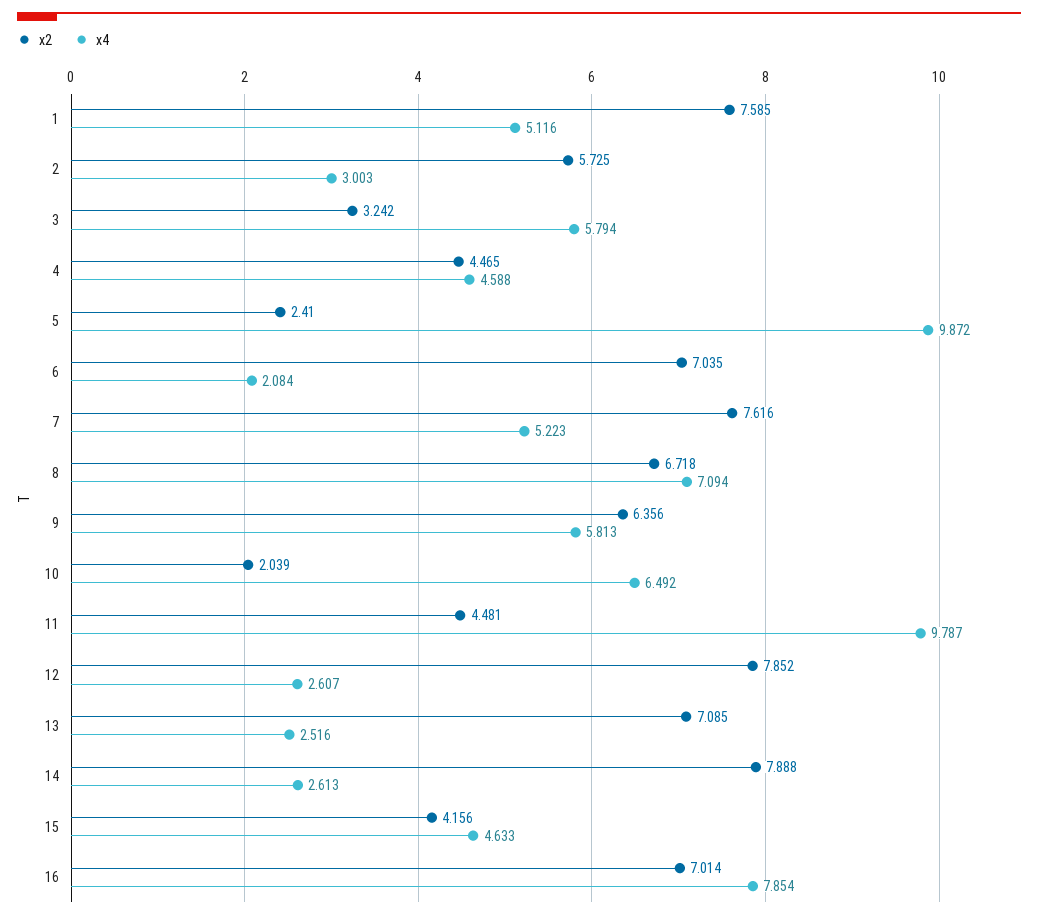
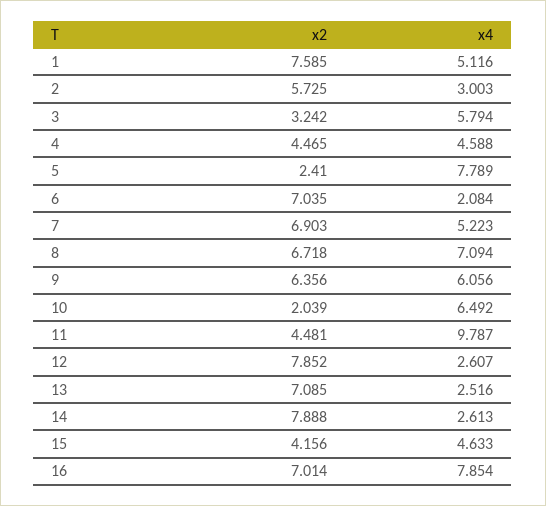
  {
    "x2": {
      "1": 7.585,
      "2": 5.725,
      "3": 3.242,
      "4": 4.465,
      "5": 2.41,
      "6": 7.035,
-     "7": 7.616,
+     "7": 6.903,
      "8": 6.718,
      "9": 6.356,
      "10": 2.039,
      "11": 4.481,
      "12": 7.852,
      "13": 7.085,
      "14": 7.888,
      "15": 4.156,
      "16": 7.014
    },
    "x4": {
      "1": 5.116,
      "2": 3.003,
      "3": 5.794,
      "4": 4.588,
-     "5": 9.872,
+     "5": 7.789,
      "6": 2.084,
      "7": 5.223,
      "8": 7.094,
-     "9": 5.813,
+     "9": 6.056,
      "10": 6.492,
      "11": 9.787,
      "12": 2.607,
      "13": 2.516,
      "14": 2.613,
      "15": 4.633,
      "16": 7.854
    }
  }

